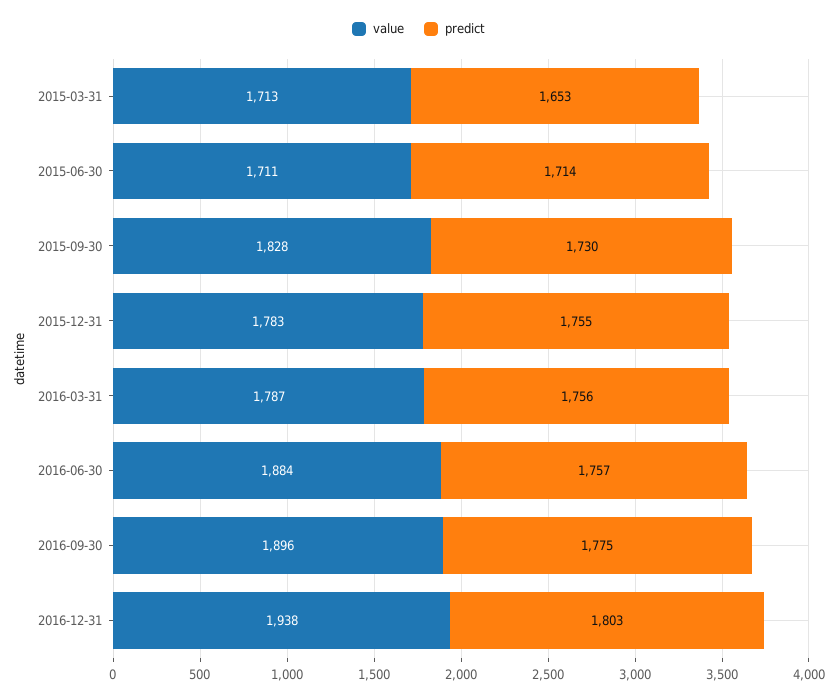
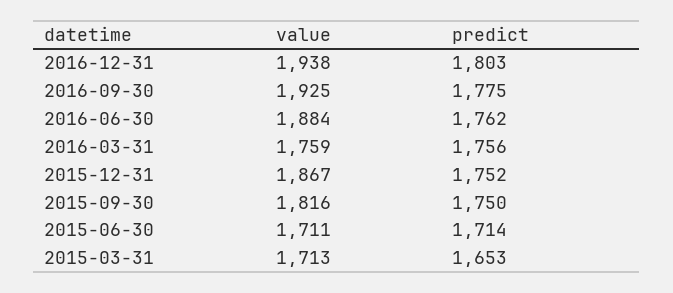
  {
    "value": {
      "2015-03-31": 1713,
      "2015-06-30": 1711,
-     "2015-09-30": 1828,
+     "2015-09-30": 1816,
-     "2015-12-31": 1783,
+     "2015-12-31": 1867,
-     "2016-03-31": 1787,
+     "2016-03-31": 1759,
      "2016-06-30": 1884,
-     "2016-09-30": 1896,
+     "2016-09-30": 1925,
      "2016-12-31": 1938
    },
    "predict": {
      "2015-03-31": 1653,
      "2015-06-30": 1714,
-     "2015-09-30": 1730,
+     "2015-09-30": 1750,
-     "2015-12-31": 1755,
+     "2015-12-31": 1752,
      "2016-03-31": 1756,
-     "2016-06-30": 1757,
+     "2016-06-30": 1762,
      "2016-09-30": 1775,
      "2016-12-31": 1803
    }
  }

